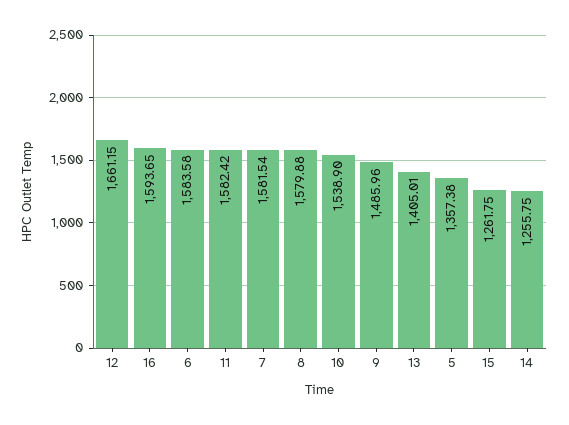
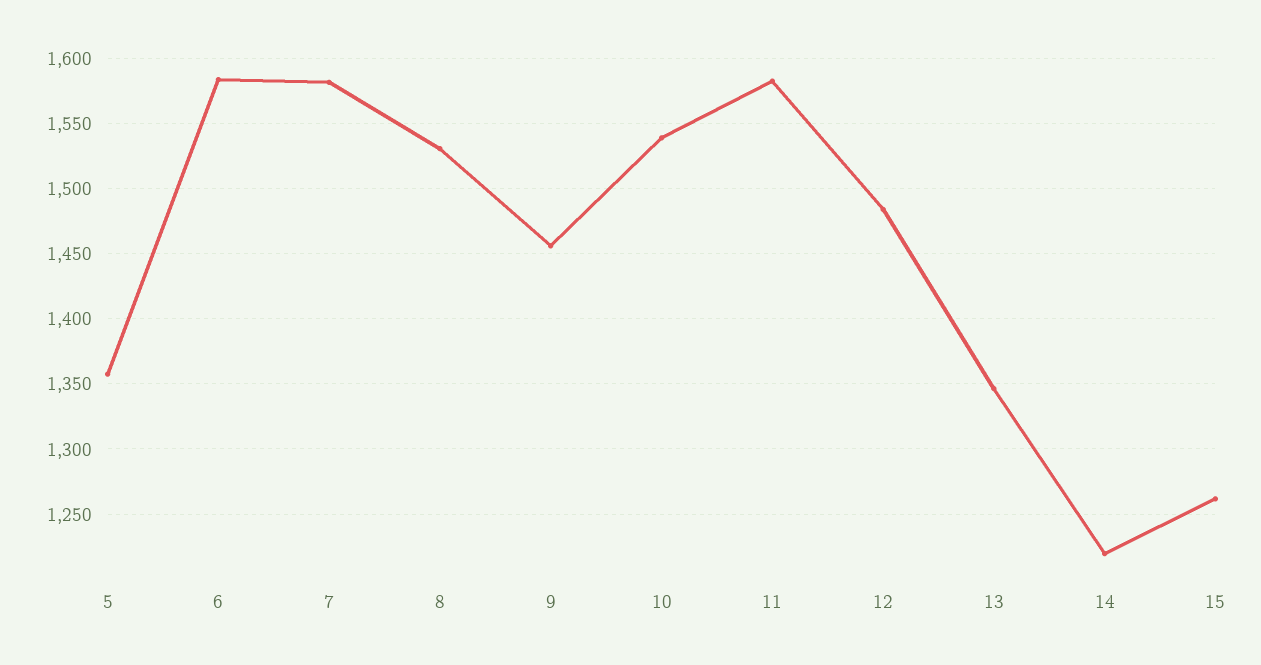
  {
-   "12": 1661.15,
+   "12": 1485,
-   "16": 1593.65,
    "6": 1583.58,
    "11": 1582.42,
    "7": 1581.54,
-   "8": 1579.88,
+   "8": 1530,
    "10": 1538.9,
-   "9": 1485.96,
+   "9": 1455,
-   "13": 1405.01,
+   "13": 1345,
    "5": 1357.38,
    "15": 1261.75,
-   "14": 1255.75
+   "14": 1220
  }

